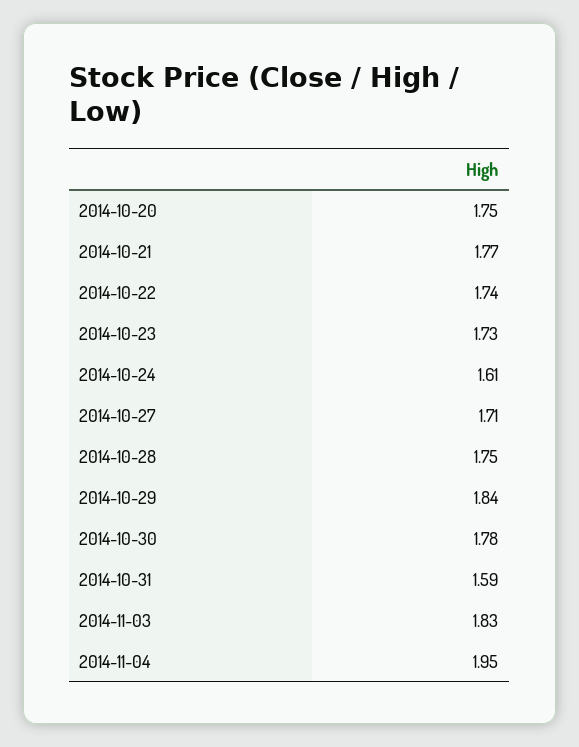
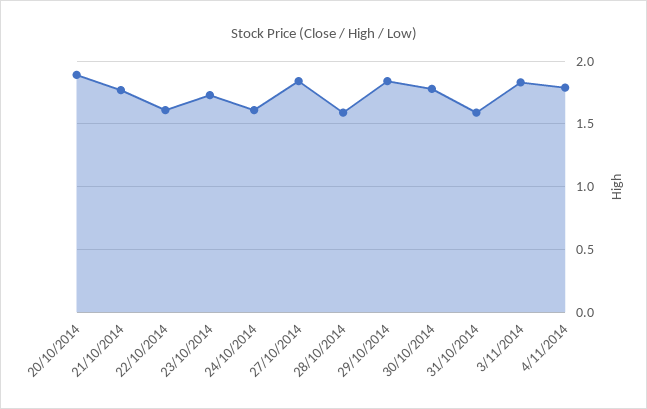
  {
-   "2014-10-20": 1.75,
+   "2014-10-20": 1.9,
    "2014-10-21": 1.77,
-   "2014-10-22": 1.74,
+   "2014-10-22": 1.6,
    "2014-10-23": 1.73,
    "2014-10-24": 1.61,
-   "2014-10-27": 1.71,
+   "2014-10-27": 1.85,
-   "2014-10-28": 1.75,
+   "2014-10-28": 1.6,
    "2014-10-29": 1.84,
    "2014-10-30": 1.78,
    "2014-10-31": 1.59,
    "2014-11-03": 1.83,
-   "2014-11-04": 1.95
+   "2014-11-04": 1.8
  }

